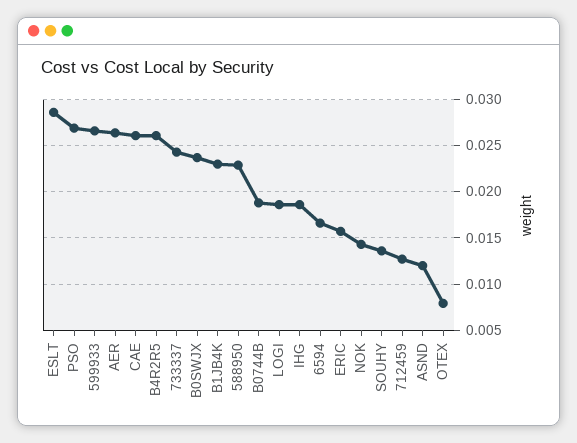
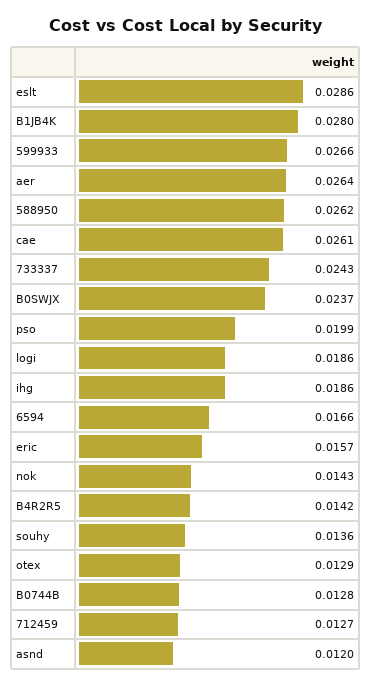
  {
    "ESLT": 0.0286,
-   "PSO": 0.027,
+   "PSO": 0.0199,
    "599933": 0.0266,
    "AER": 0.0264,
    "CAE": 0.0261,
-   "B4R2R5": 0.026,
+   "B4R2R5": 0.0142,
    "733337": 0.0243,
    "B0SWJX": 0.0237,
-   "B1JB4K": 0.023,
+   "B1JB4K": 0.028,
-   "588950": 0.023,
+   "588950": 0.0262,
-   "B0744B": 0.019,
+   "B0744B": 0.0128,
    "LOGI": 0.0186,
    "IHG": 0.0186,
    "6594": 0.0166,
    "ERIC": 0.0157,
    "NOK": 0.0143,
    "SOUHY": 0.0136,
    "712459": 0.0127,
    "ASND": 0.012,
-   "OTEX": 0.008
+   "OTEX": 0.0129
  }

